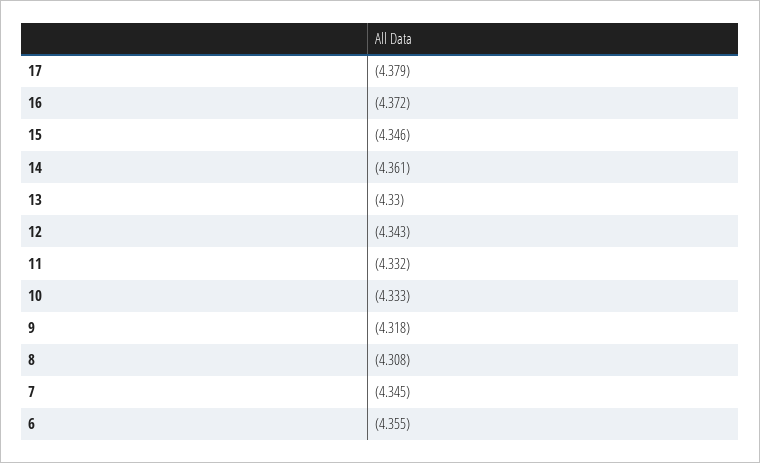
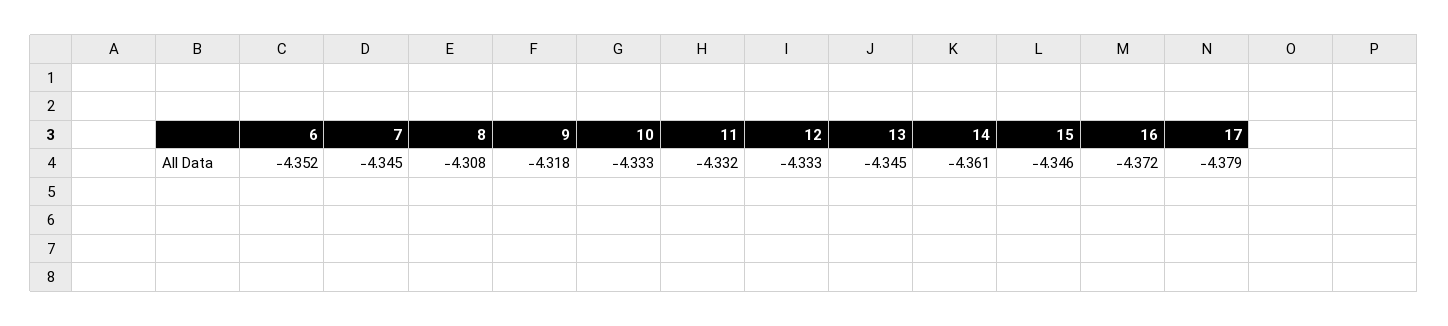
  {
    "17": -4.379,
    "16": -4.372,
    "15": -4.346,
    "14": -4.361,
-   "13": -4.33,
+   "13": -4.345,
-   "12": -4.343,
+   "12": -4.333,
    "11": -4.332,
    "10": -4.333,
    "9": -4.318,
    "8": -4.308,
    "7": -4.345,
-   "6": -4.355
+   "6": -4.352
  }

